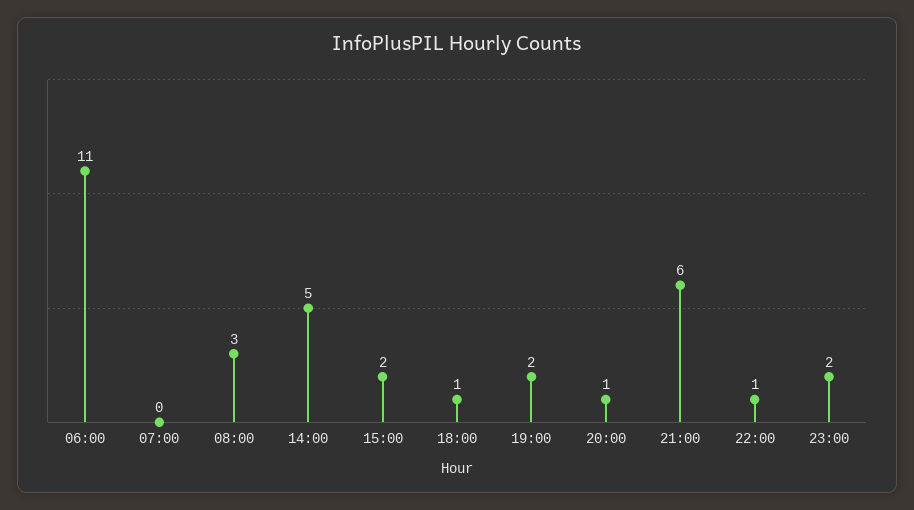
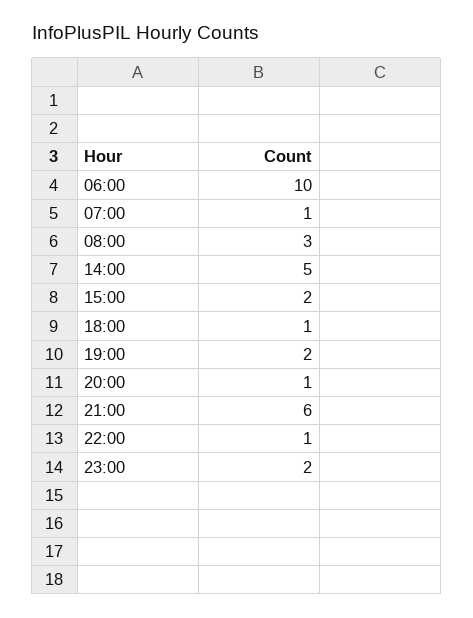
  {
-   "06:00": 11,
+   "06:00": 10,
-   "07:00": 0,
+   "07:00": 1,
    "08:00": 3,
    "14:00": 5,
    "15:00": 2,
    "18:00": 1,
    "19:00": 2,
    "20:00": 1,
    "21:00": 6,
    "22:00": 1,
    "23:00": 2
  }

